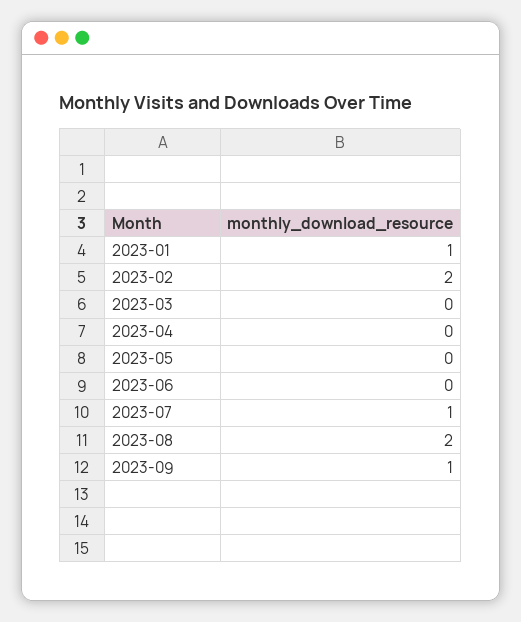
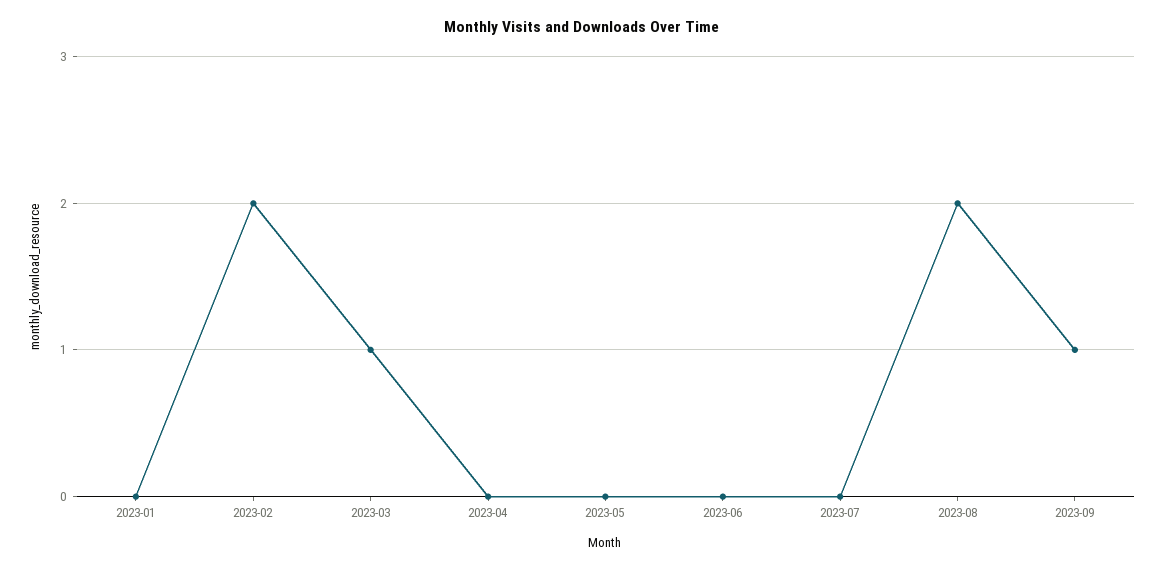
  {
-   "2023-01": 1,
+   "2023-01": 0,
    "2023-02": 2,
-   "2023-03": 0,
+   "2023-03": 1,
    "2023-04": 0,
    "2023-05": 0,
    "2023-06": 0,
-   "2023-07": 1,
+   "2023-07": 0,
    "2023-08": 2,
    "2023-09": 1
  }

